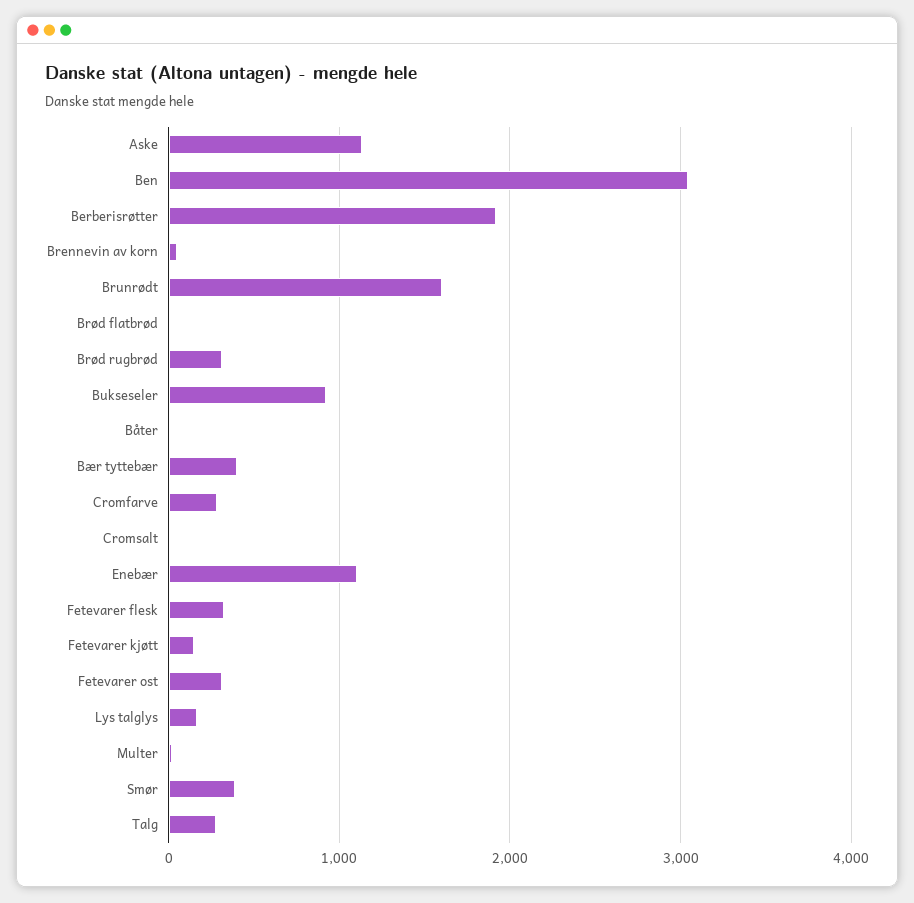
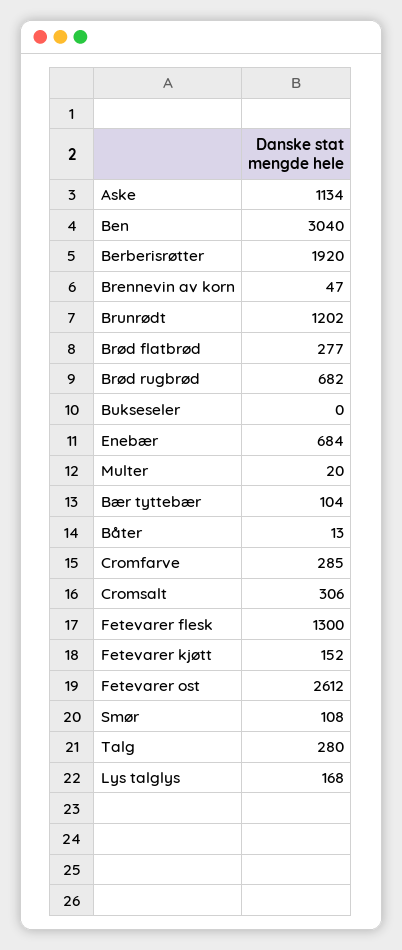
  {
    "Aske": 1134,
    "Ben": 3040,
    "Berberisrøtter": 1920,
    "Brennevin av korn": 47,
-   "Brunrødt": 1600,
+   "Brunrødt": 1202,
-   "Brød flatbrød": 0,
+   "Brød flatbrød": 277,
-   "Brød rugbrød": 300,
+   "Brød rugbrød": 682,
-   "Bukseseler": 900,
+   "Bukseseler": 0,
    "Båter": 13,
-   "Bær tyttebær": 400,
+   "Bær tyttebær": 104,
    "Cromfarve": 285,
-   "Cromsalt": 0,
+   "Cromsalt": 306,
-   "Enebær": 1100,
+   "Enebær": 684,
-   "Fetevarer flesk": 300,
+   "Fetevarer flesk": 1300,
    "Fetevarer kjøtt": 152,
-   "Fetevarer ost": 300,
+   "Fetevarer ost": 2612,
    "Lys talglys": 168,
    "Multer": 20,
-   "Smør": 400,
+   "Smør": 108,
    "Talg": 280
  }

